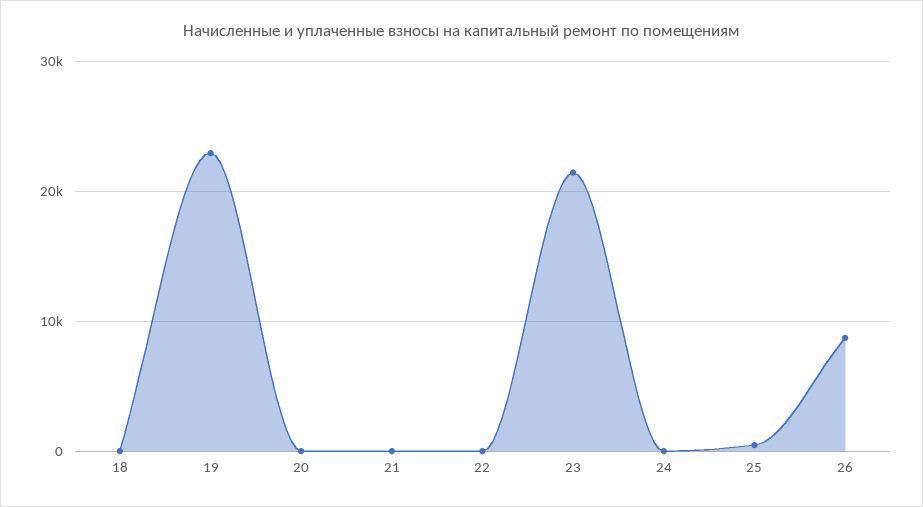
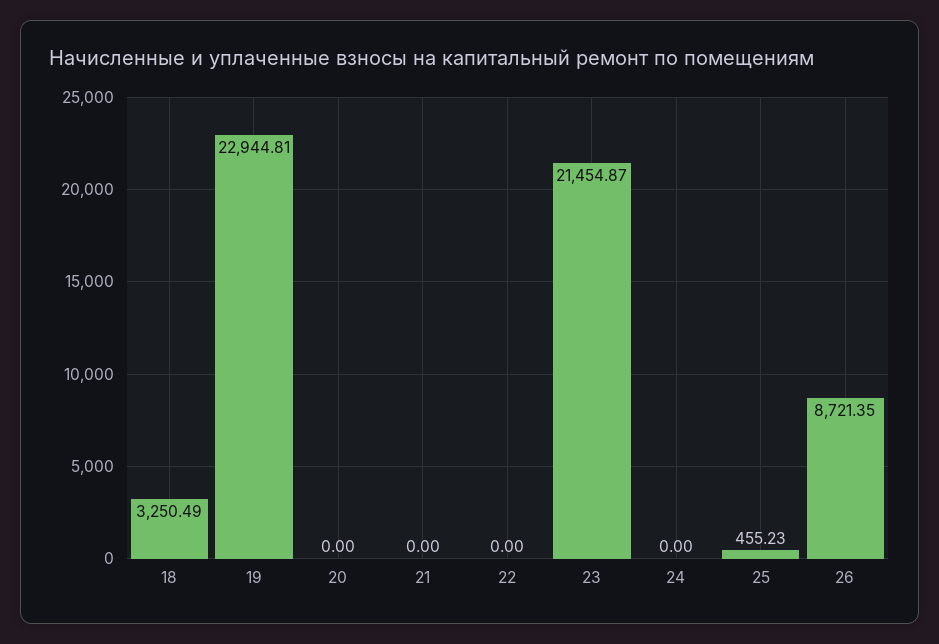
  {
-   "18": 0,
+   "18": 3250.49,
    "19": 22944.81,
    "20": 0,
    "21": 0,
    "22": 0,
    "23": 21454.87,
    "24": 0,
    "25": 455.23,
    "26": 8721.35
  }

